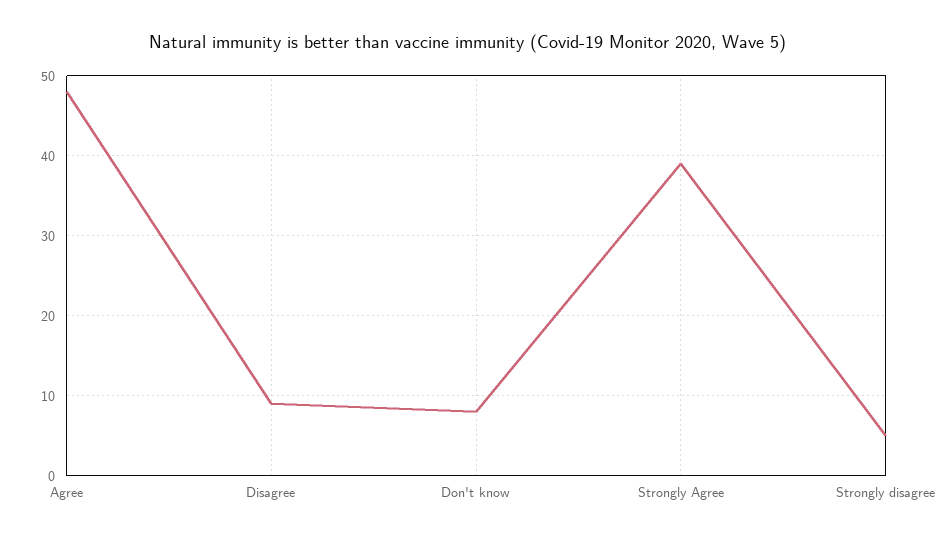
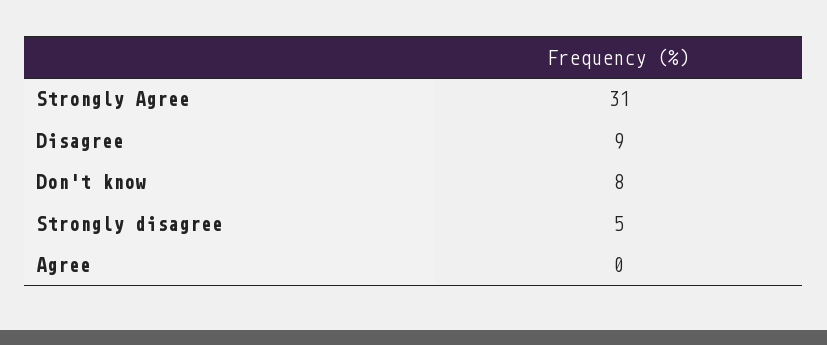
  {
-   "Agree": 48,
+   "Agree": 0,
    "Disagree": 9,
    "Don't know": 8,
-   "Strongly Agree": 39,
+   "Strongly Agree": 31,
    "Strongly disagree": 5
  }

